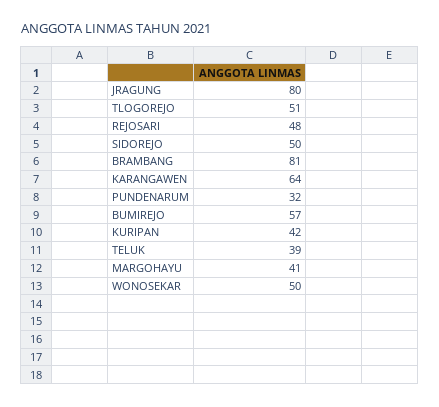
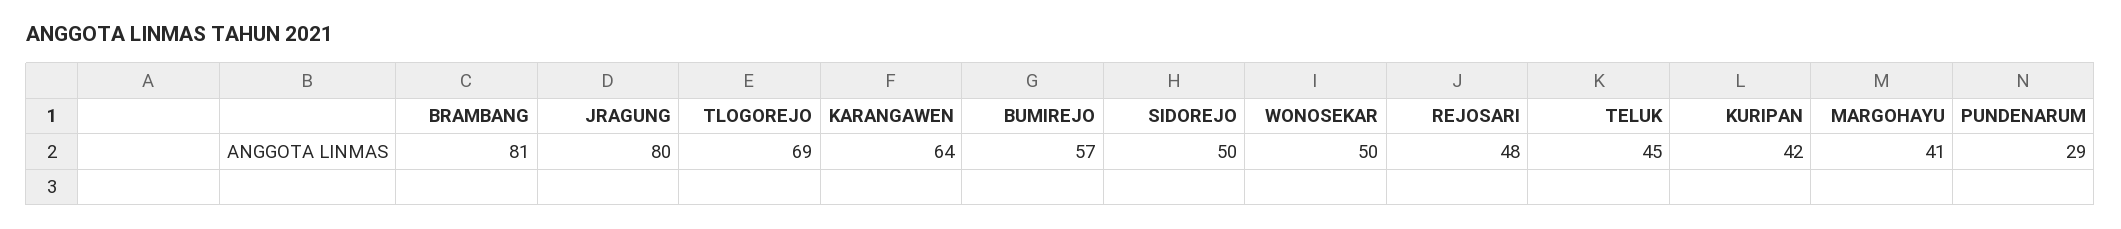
  {
    "JRAGUNG": 80,
-   "TLOGOREJO": 51,
+   "TLOGOREJO": 69,
    "REJOSARI": 48,
    "SIDOREJO": 50,
    "BRAMBANG": 81,
    "KARANGAWEN": 64,
-   "PUNDENARUM": 32,
+   "PUNDENARUM": 29,
    "BUMIREJO": 57,
    "KURIPAN": 42,
-   "TELUK": 39,
+   "TELUK": 45,
    "MARGOHAYU": 41,
    "WONOSEKAR": 50
  }

